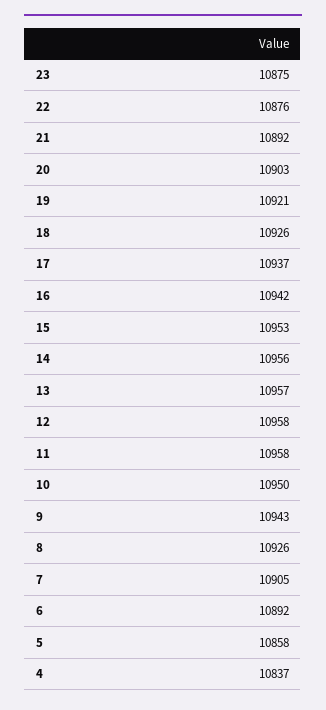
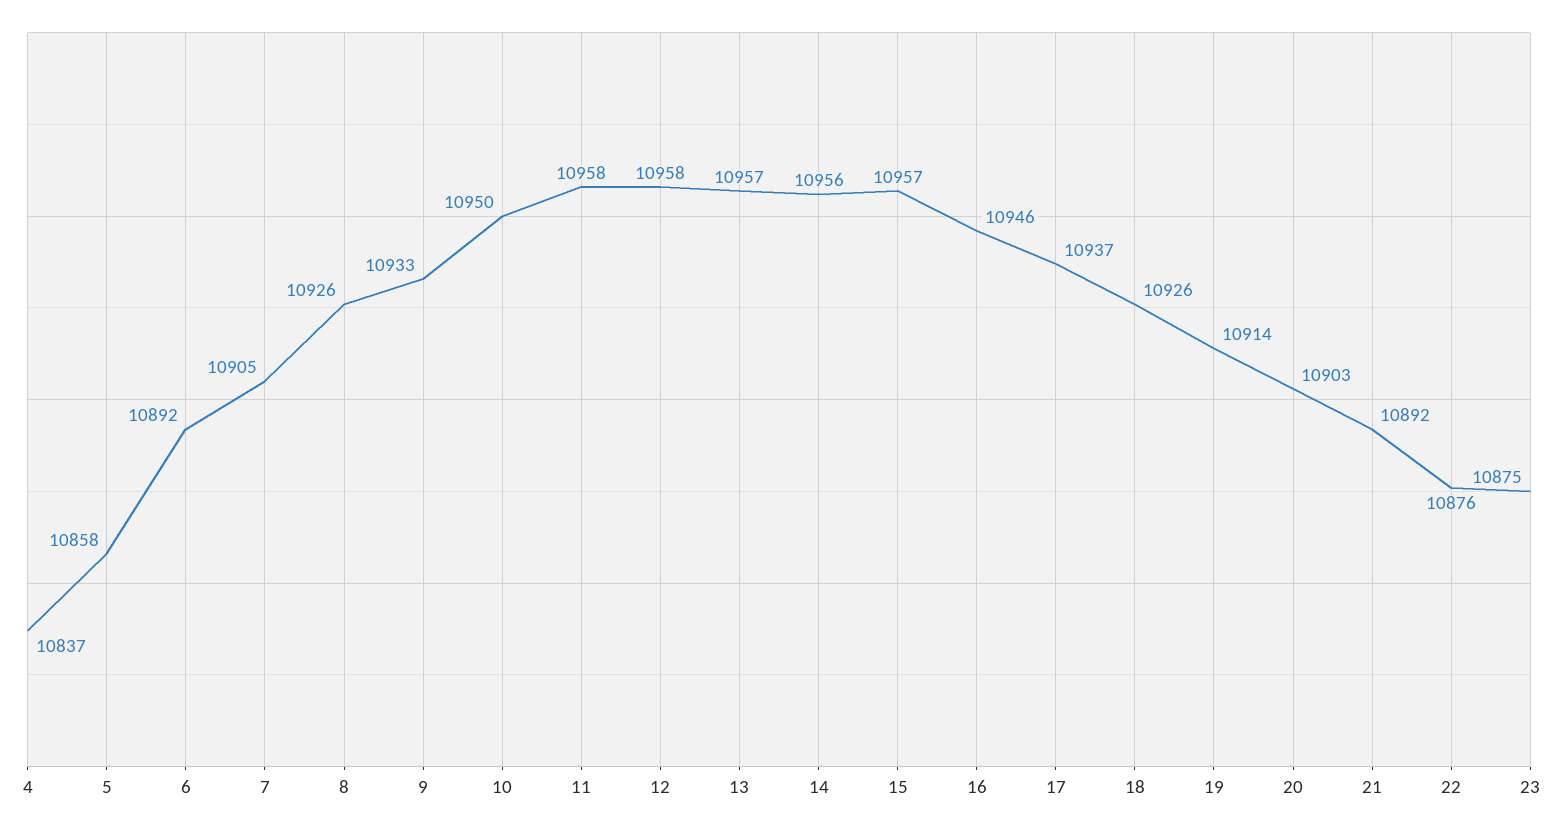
  {
    "23": 10875,
    "22": 10876,
    "21": 10892,
    "20": 10903,
-   "19": 10921,
+   "19": 10914,
    "18": 10926,
    "17": 10937,
-   "16": 10942,
+   "16": 10946,
-   "15": 10953,
+   "15": 10957,
    "14": 10956,
    "13": 10957,
    "12": 10958,
    "11": 10958,
    "10": 10950,
-   "9": 10943,
+   "9": 10933,
    "8": 10926,
    "7": 10905,
    "6": 10892,
    "5": 10858,
    "4": 10837
  }

